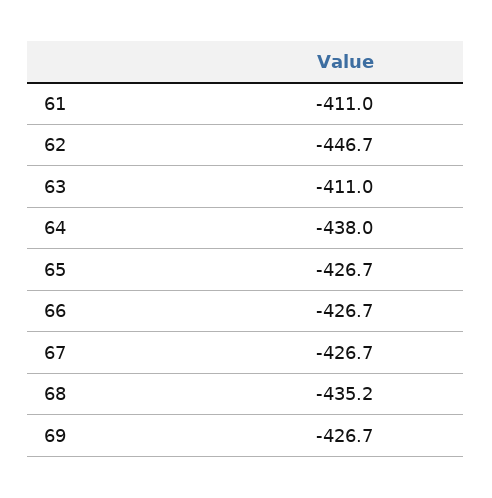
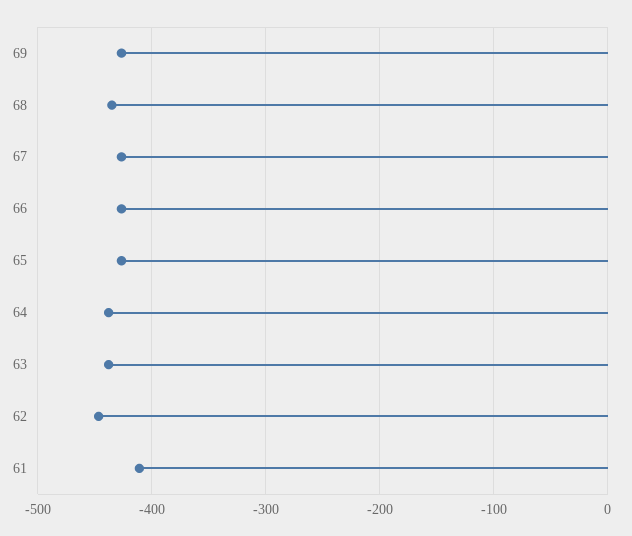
  {
    "61": -411,
    "62": -446.7,
-   "63": -411,
+   "63": -440,
    "64": -438,
    "65": -426.7,
    "66": -426.7,
    "67": -426.7,
    "68": -435.2,
    "69": -426.7
  }

